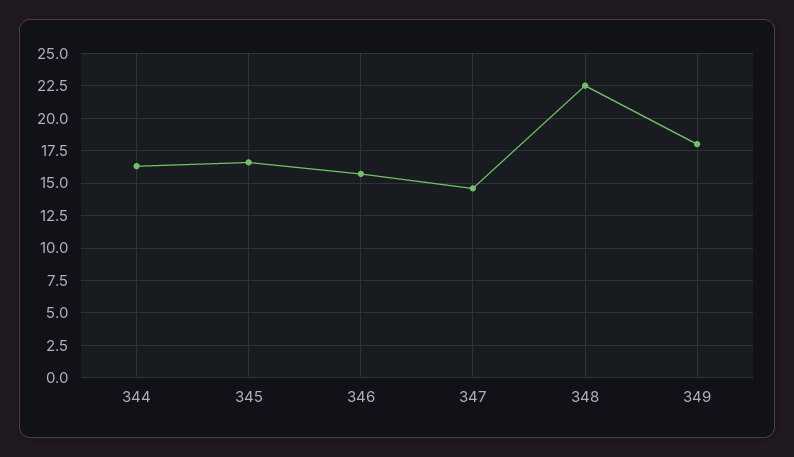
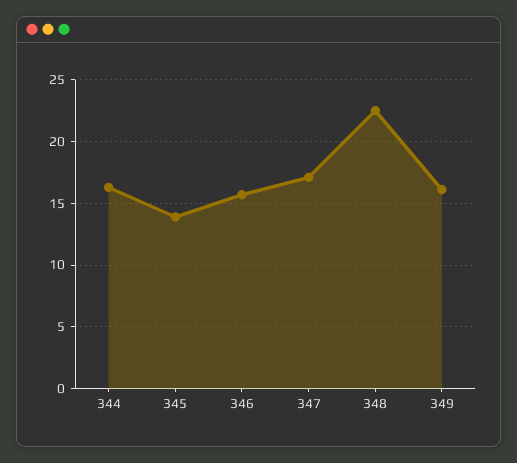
  {
    "344": 16.5,
-   "345": 16.5,
+   "345": 14,
    "346": 15.5,
-   "347": 14.5,
+   "347": 17,
    "348": 22.5,
-   "349": 18
+   "349": 16
  }

